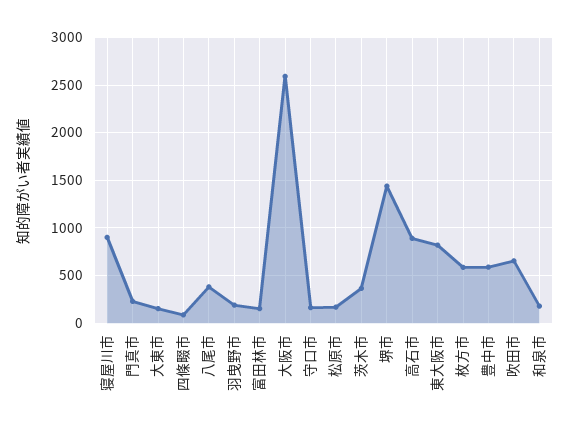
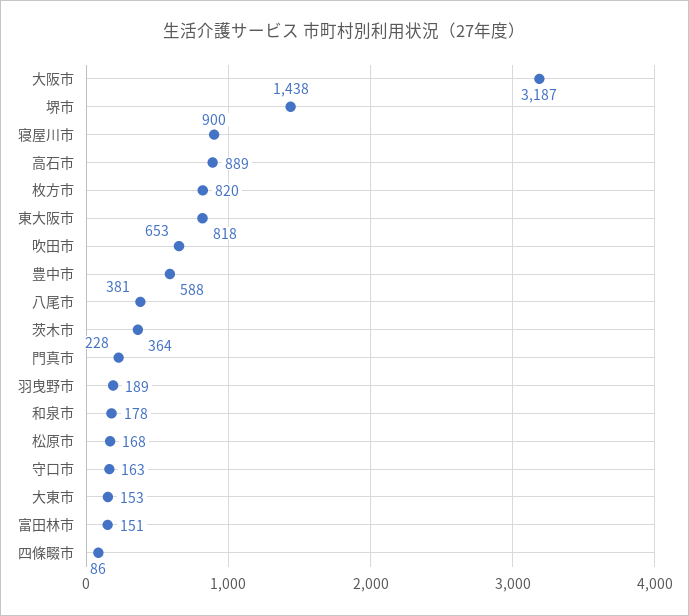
  {
    "寝屋川市": 900,
    "門真市": 228,
    "大東市": 153,
    "四條畷市": 86,
    "八尾市": 381,
    "羽曳野市": 189,
    "富田林市": 151,
-   "大阪市": 2600,
+   "大阪市": 3187,
    "守口市": 163,
    "松原市": 168,
    "茨木市": 364,
    "堺市": 1438,
    "高石市": 889,
    "東大阪市": 818,
-   "枚方市": 600,
+   "枚方市": 820,
    "豊中市": 588,
    "吹田市": 653,
    "和泉市": 178
  }

